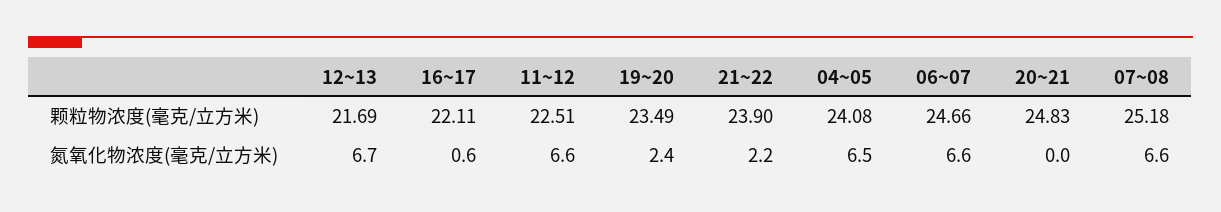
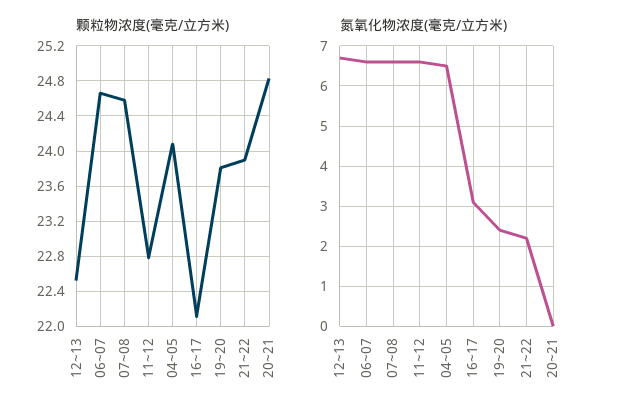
  {
    "颗粒物浓度(毫克/立方米)": {
-     "12~13": 21.69,
+     "12~13": 22.5,
      "16~17": 22.11,
-     "11~12": 22.51,
+     "11~12": 22.8,
-     "19~20": 23.49,
+     "19~20": 23.8,
      "21~22": 23.9,
      "04~05": 24.08,
      "06~07": 24.66,
      "20~21": 24.83,
-     "07~08": 25.18
+     "07~08": 24.6
    },
    "氮氧化物浓度(毫克/立方米)": {
      "12~13": 6.7,
-     "16~17": 0.6,
+     "16~17": 3,
      "11~12": 6.6,
      "19~20": 2.4,
      "21~22": 2.2,
      "04~05": 6.5,
      "06~07": 6.6,
      "20~21": 0,
      "07~08": 6.6
    }
  }

